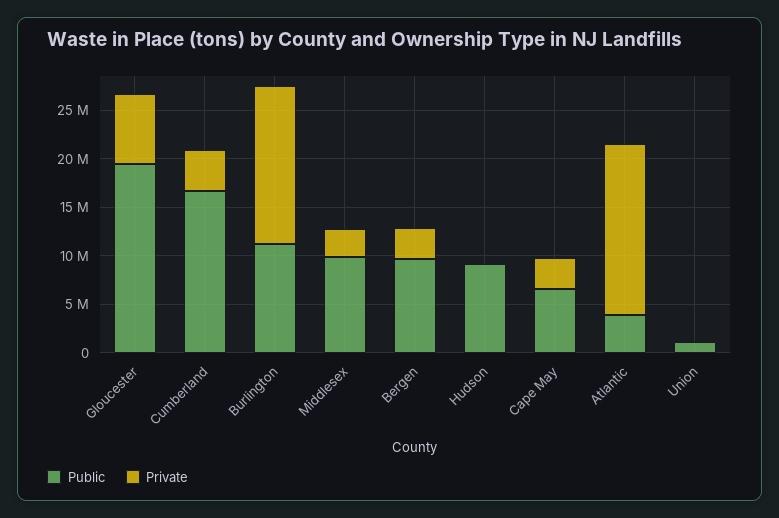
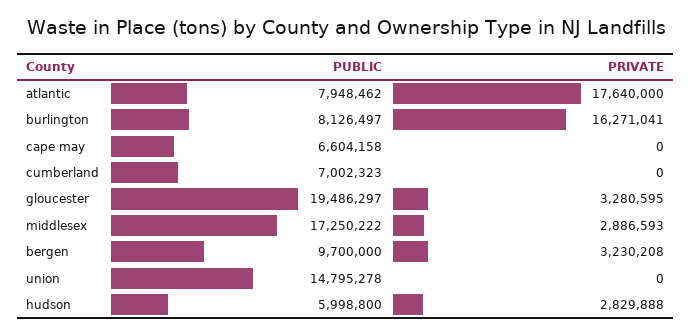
  {
    "Public": {
      "Gloucester": 19486297,
-     "Cumberland": 17000000,
+     "Cumberland": 7002323,
-     "Burlington": 11000000,
+     "Burlington": 8126497,
-     "Middlesex": 10000000,
+     "Middlesex": 17250222,
      "Bergen": 9700000,
-     "Hudson": 9000000,
+     "Hudson": 5998800,
      "Cape May": 6604158,
-     "Atlantic": 4000000,
+     "Atlantic": 7948462,
-     "Union": 1000000
+     "Union": 14795278
    },
    "Private": {
-     "Gloucester": 7000000,
+     "Gloucester": 3280595,
-     "Cumberland": 4000000,
+     "Cumberland": 0,
      "Burlington": 16271041,
      "Middlesex": 2886593,
      "Bergen": 3230208,
-     "Hudson": 0,
+     "Hudson": 2829888,
-     "Cape May": 3000000,
+     "Cape May": 0,
      "Atlantic": 17640000,
      "Union": 0
    }
  }

